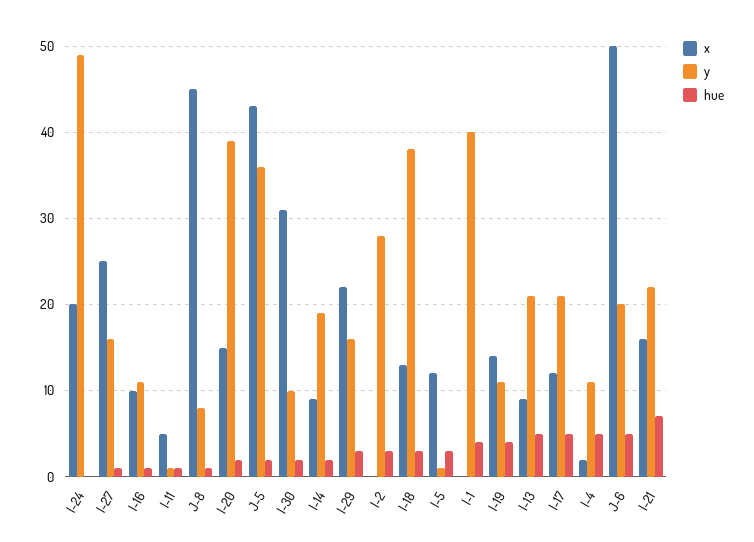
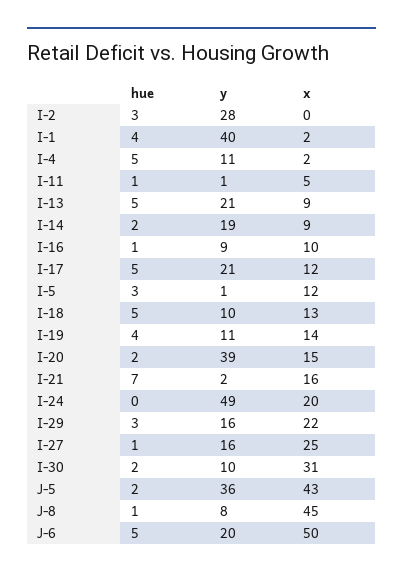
  {
    "x": {
      "I-24": 20,
      "I-27": 25,
      "I-16": 10,
      "I-11": 5,
      "J-8": 45,
      "I-20": 15,
      "J-5": 43,
      "I-30": 31,
      "I-14": 9,
      "I-29": 22,
      "I-2": 0,
      "I-18": 13,
      "I-5": 12,
-     "I-1": 0,
+     "I-1": 2,
      "I-19": 14,
      "I-13": 9,
      "I-17": 12,
      "I-4": 2,
      "J-6": 50,
      "I-21": 16
    },
    "y": {
      "I-24": 49,
      "I-27": 16,
-     "I-16": 11,
+     "I-16": 9,
      "I-11": 1,
      "J-8": 8,
      "I-20": 39,
      "J-5": 36,
      "I-30": 10,
      "I-14": 19,
      "I-29": 16,
      "I-2": 28,
-     "I-18": 38,
+     "I-18": 10,
      "I-5": 1,
      "I-1": 40,
      "I-19": 11,
      "I-13": 21,
      "I-17": 21,
      "I-4": 11,
      "J-6": 20,
-     "I-21": 22
+     "I-21": 2
    },
    "hue": {
      "I-24": 0,
      "I-27": 1,
      "I-16": 1,
      "I-11": 1,
      "J-8": 1,
      "I-20": 2,
      "J-5": 2,
      "I-30": 2,
      "I-14": 2,
      "I-29": 3,
      "I-2": 3,
-     "I-18": 3,
+     "I-18": 5,
      "I-5": 3,
      "I-1": 4,
      "I-19": 4,
      "I-13": 5,
      "I-17": 5,
      "I-4": 5,
      "J-6": 5,
      "I-21": 7
    }
  }

